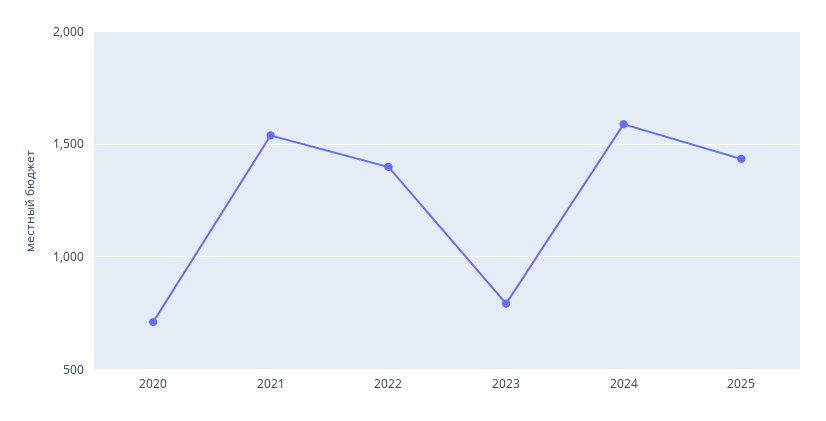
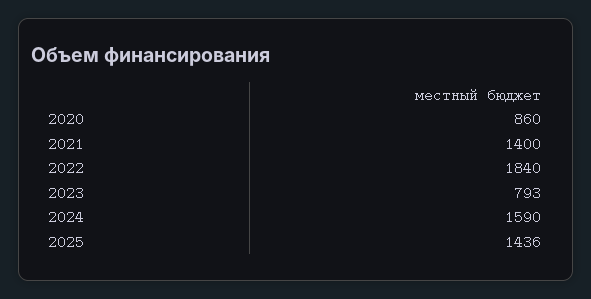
  {
-   "2020": 700,
+   "2020": 860,
-   "2021": 1550,
+   "2021": 1400,
-   "2022": 1400,
+   "2022": 1840,
    "2023": 793,
    "2024": 1590,
    "2025": 1436
  }

